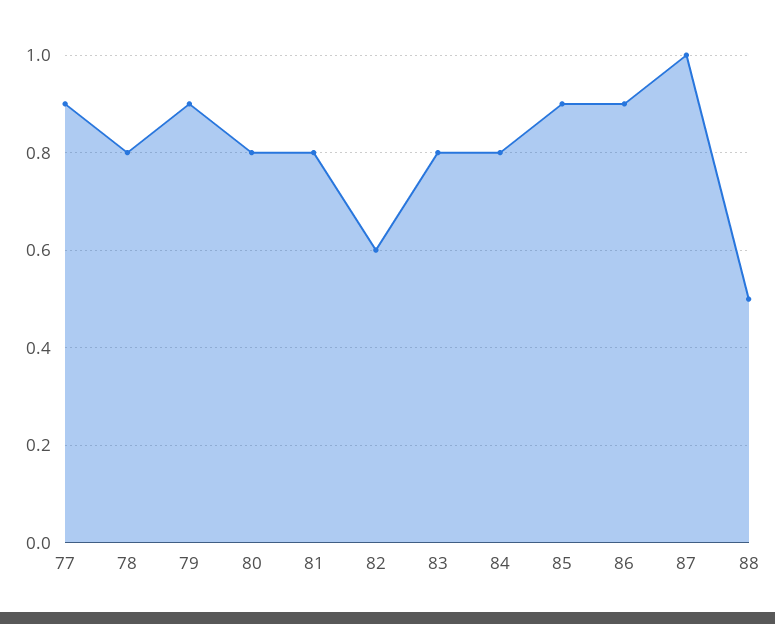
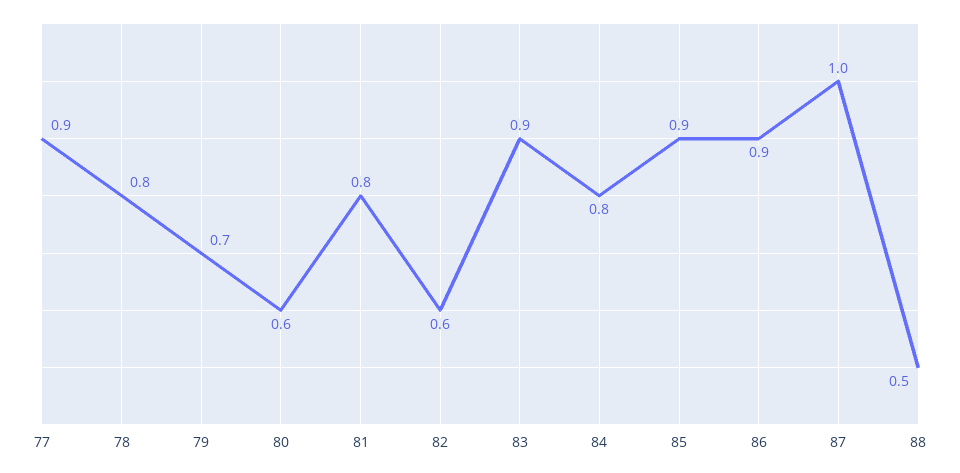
  {
    "77": 0.9,
    "78": 0.8,
-   "79": 0.9,
+   "79": 0.7,
-   "80": 0.8,
+   "80": 0.6,
    "81": 0.8,
    "82": 0.6,
-   "83": 0.8,
+   "83": 0.9,
    "84": 0.8,
    "85": 0.9,
    "86": 0.9,
    "87": 1,
    "88": 0.5
  }

